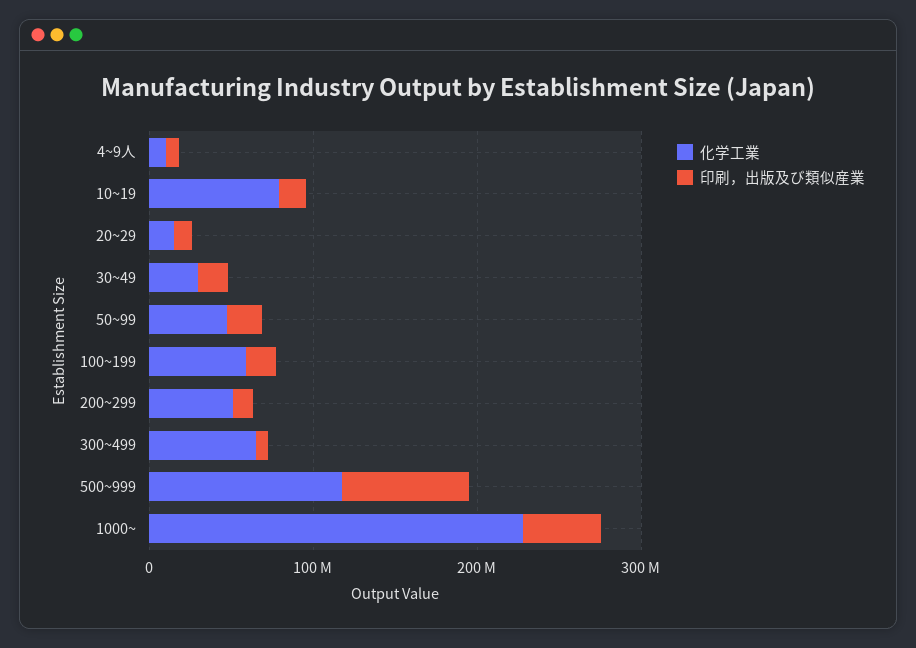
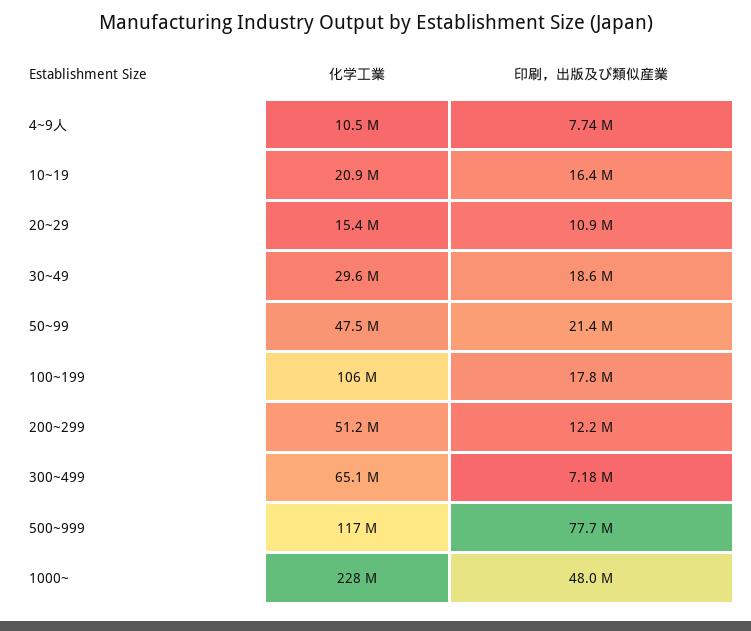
  {
    "化学工業": {
      "4~9人": 10500000,
-     "10~19": 80000000,
+     "10~19": 20900000,
      "20~29": 15400000,
      "30~49": 29600000,
      "50~99": 47500000,
-     "100~199": 60000000,
+     "100~199": 106000000,
      "200~299": 51200000,
      "300~499": 65100000,
      "500~999": 117000000,
      "1000~": 228000000
    },
    "印刷，出版及び類似産業": {
      "4~9人": 7740000,
      "10~19": 16400000,
      "20~29": 10900000,
      "30~49": 18600000,
      "50~99": 21400000,
      "100~199": 17800000,
      "200~299": 12200000,
      "300~499": 7180000,
      "500~999": 77700000,
      "1000~": 48000000
    }
  }

